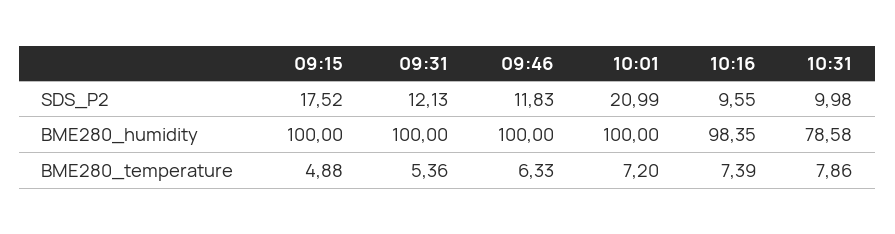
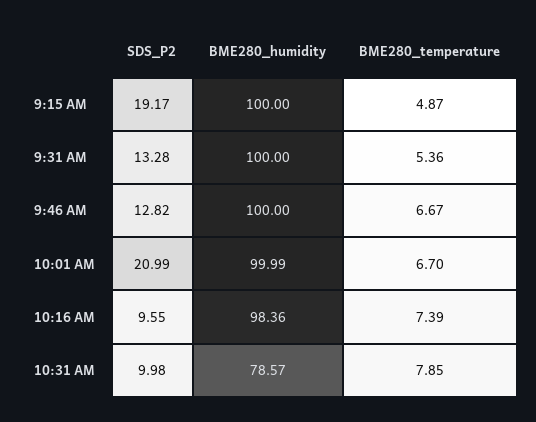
  {
    "09:15": {
-     "SDS_P2": 17.52,
+     "SDS_P2": 19.17,
      "BME280_humidity": 100,
-     "BME280_temperature": 4.88
+     "BME280_temperature": 4.87
    },
    "09:31": {
-     "SDS_P2": 12.13,
+     "SDS_P2": 13.28,
      "BME280_humidity": 100,
      "BME280_temperature": 5.36
    },
    "09:46": {
-     "SDS_P2": 11.83,
+     "SDS_P2": 12.82,
      "BME280_humidity": 100,
-     "BME280_temperature": 6.33
+     "BME280_temperature": 6.67
    },
    "10:01": {
      "SDS_P2": 20.99,
-     "BME280_humidity": 100,
+     "BME280_humidity": 99.99,
-     "BME280_temperature": 7.2
+     "BME280_temperature": 6.7
    },
    "10:16": {
      "SDS_P2": 9.55,
-     "BME280_humidity": 98.35,
+     "BME280_humidity": 98.36,
      "BME280_temperature": 7.39
    },
    "10:31": {
      "SDS_P2": 9.98,
-     "BME280_humidity": 78.58,
+     "BME280_humidity": 78.57,
-     "BME280_temperature": 7.86
+     "BME280_temperature": 7.85
    }
  }

